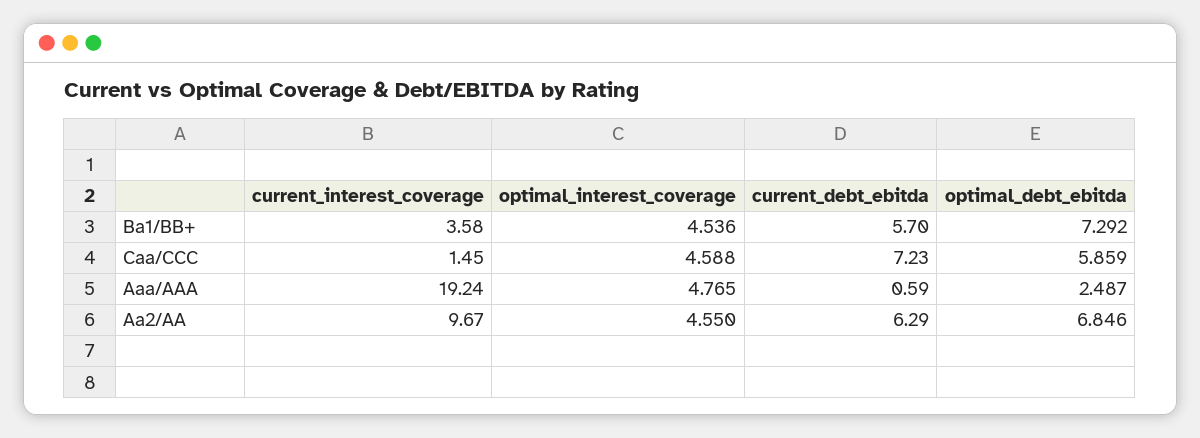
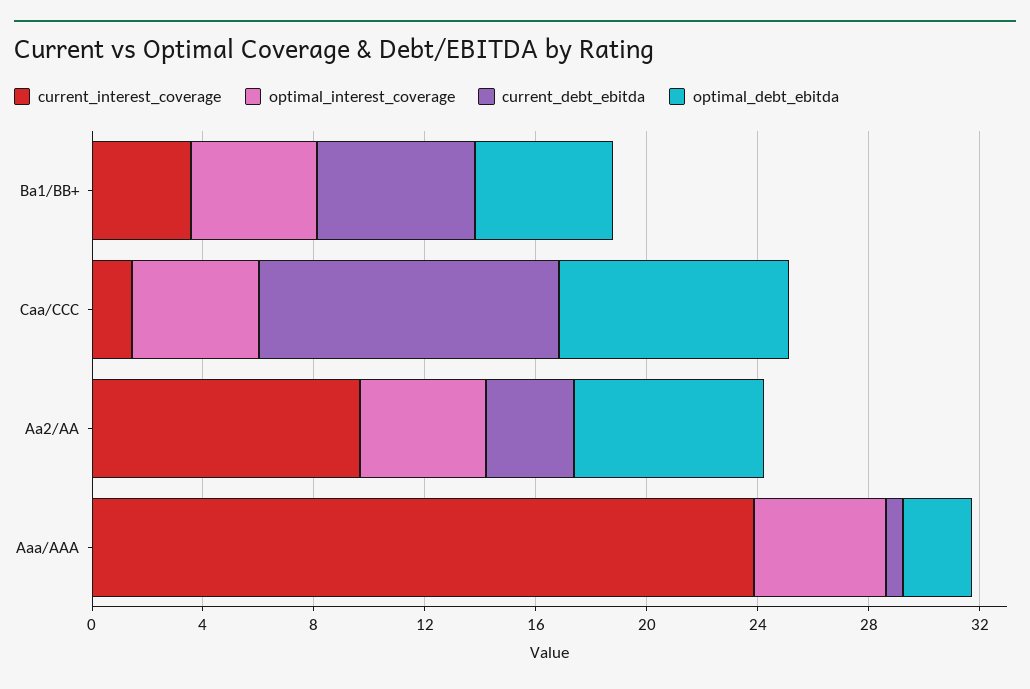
  {
    "current_interest_coverage": {
      "Ba1/BB+": 3.58,
      "Caa/CCC": 1.45,
-     "Aaa/AAA": 19.24,
+     "Aaa/AAA": 24,
      "Aa2/AA": 9.67
    },
    "optimal_interest_coverage": {
      "Ba1/BB+": 4.536,
      "Caa/CCC": 4.588,
      "Aaa/AAA": 4.765,
      "Aa2/AA": 4.55
    },
    "current_debt_ebitda": {
      "Ba1/BB+": 5.7,
-     "Caa/CCC": 7.23,
+     "Caa/CCC": 11,
      "Aaa/AAA": 0.59,
-     "Aa2/AA": 6.29
+     "Aa2/AA": 3
    },
    "optimal_debt_ebitda": {
-     "Ba1/BB+": 7.292,
+     "Ba1/BB+": 5,
-     "Caa/CCC": 5.859,
+     "Caa/CCC": 8,
      "Aaa/AAA": 2.487,
      "Aa2/AA": 6.846
    }
  }

